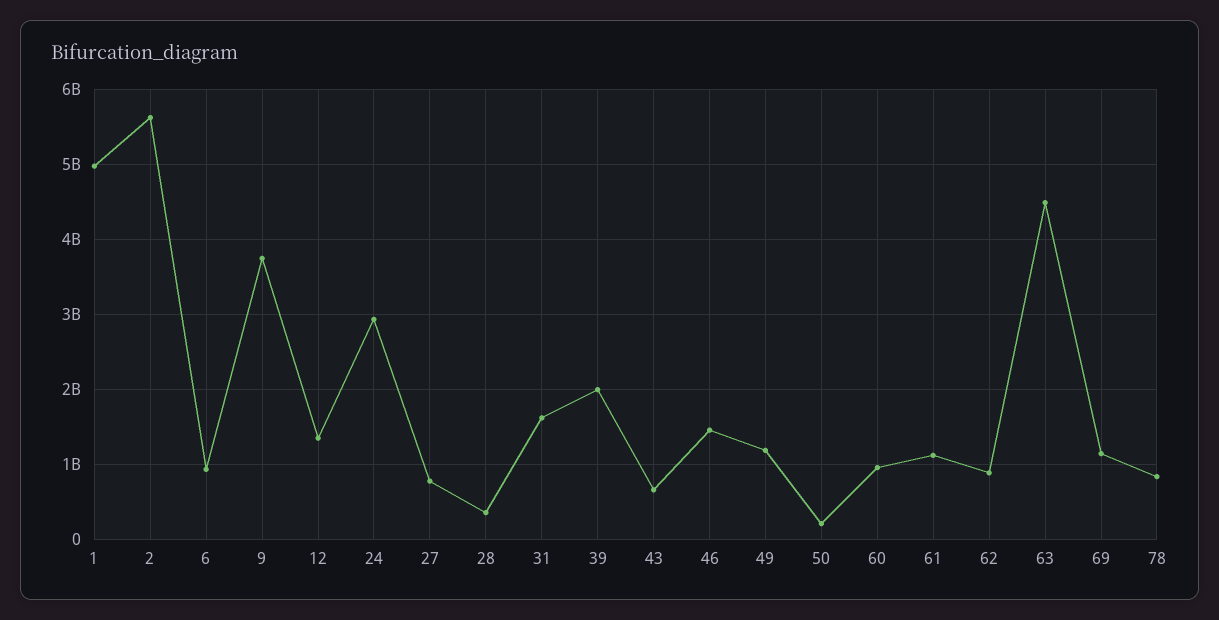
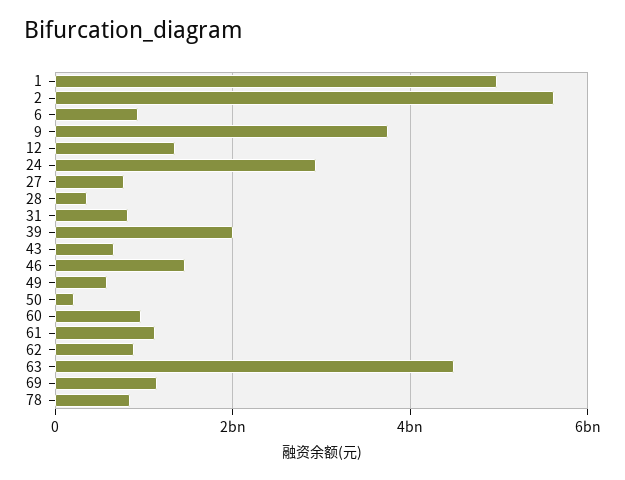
  {
    "1": 5000000000,
    "2": 5600000000,
    "6": 900000000,
    "9": 3700000000,
    "12": 1400000000,
    "24": 2900000000,
    "27": 800000000,
    "28": 400000000,
-   "31": 1600000000,
+   "31": 800000000,
    "39": 2000000000,
    "43": 700000000,
    "46": 1500000000,
-   "49": 1200000000,
+   "49": 600000000,
    "50": 200000000,
    "60": 1000000000,
    "61": 1100000000,
    "62": 900000000,
    "63": 4500000000,
    "69": 1100000000,
    "78": 800000000
  }

